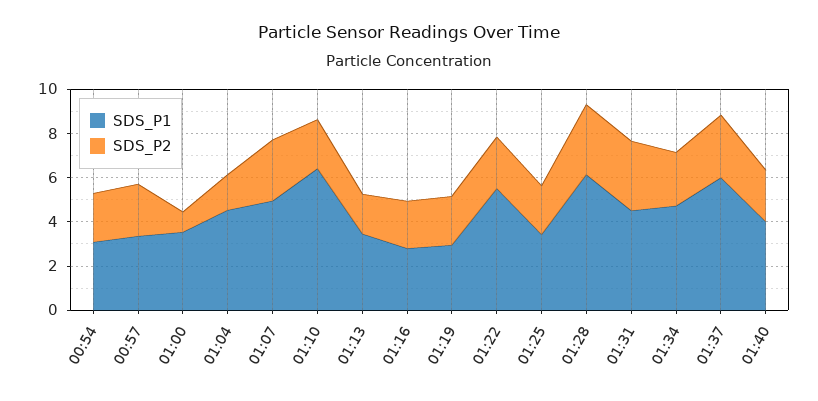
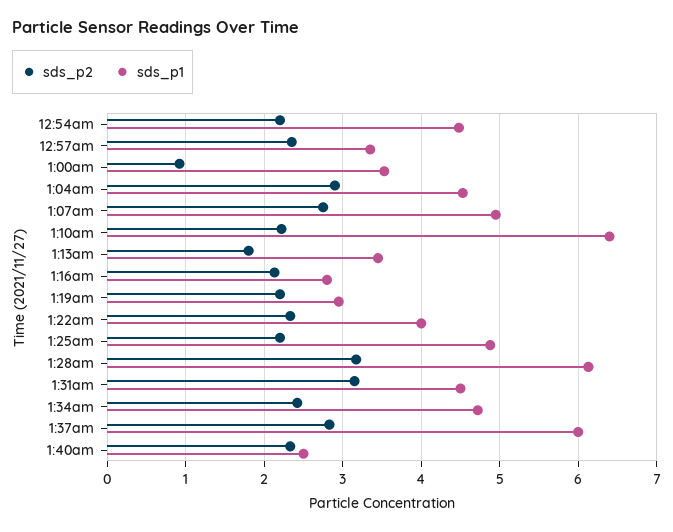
  {
    "SDS_P1": {
-     "00:54": 3,
+     "00:54": 4.5,
      "00:57": 3.4,
      "01:00": 3.5,
      "01:04": 4.5,
      "01:07": 5,
      "01:10": 6.4,
      "01:13": 3.5,
      "01:16": 2.8,
      "01:19": 3,
-     "01:22": 5.5,
+     "01:22": 4,
-     "01:25": 3.5,
+     "01:25": 4.9,
      "01:28": 6.1,
      "01:31": 4.5,
      "01:34": 4.7,
      "01:37": 6,
-     "01:40": 4
+     "01:40": 2.5
    },
    "SDS_P2": {
      "00:54": 2.2,
      "00:57": 2.4,
      "01:00": 0.9,
-     "01:04": 1.5,
+     "01:04": 2.9,
      "01:07": 2.8,
      "01:10": 2.2,
      "01:13": 1.8,
      "01:16": 2.1,
      "01:19": 2.2,
      "01:22": 2.3,
      "01:25": 2.2,
      "01:28": 3.2,
      "01:31": 3.2,
      "01:34": 2.4,
      "01:37": 2.8,
      "01:40": 2.3
    }
  }

